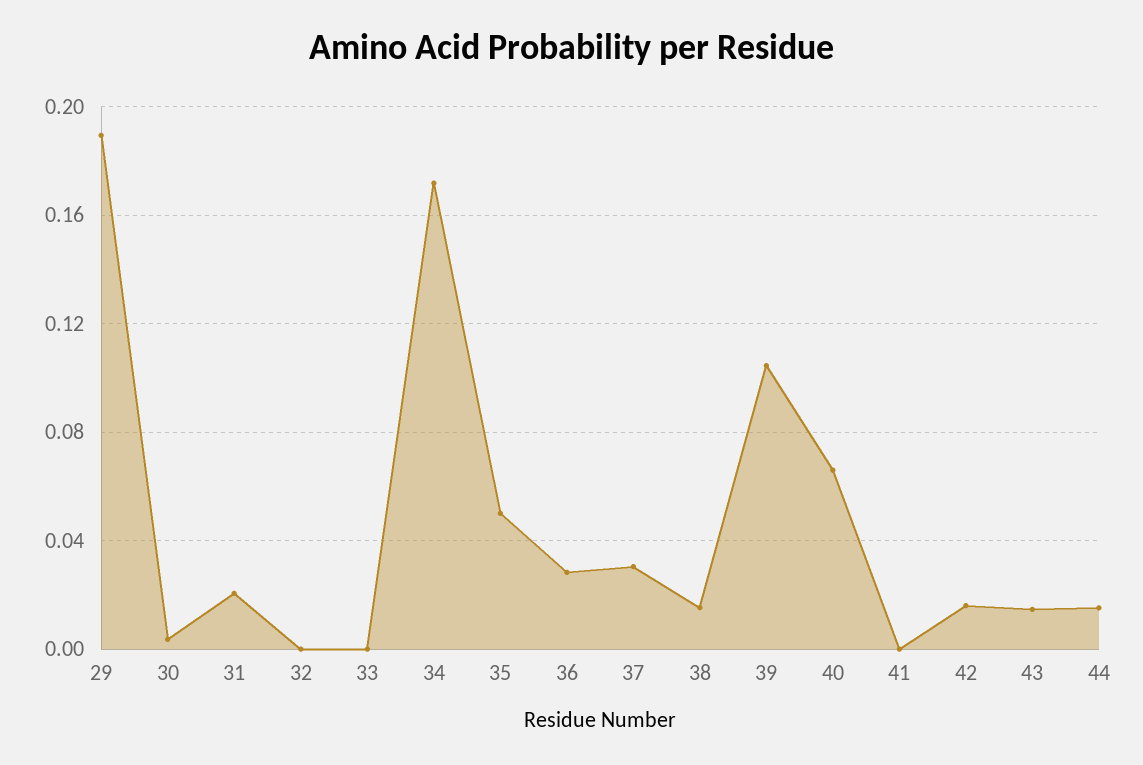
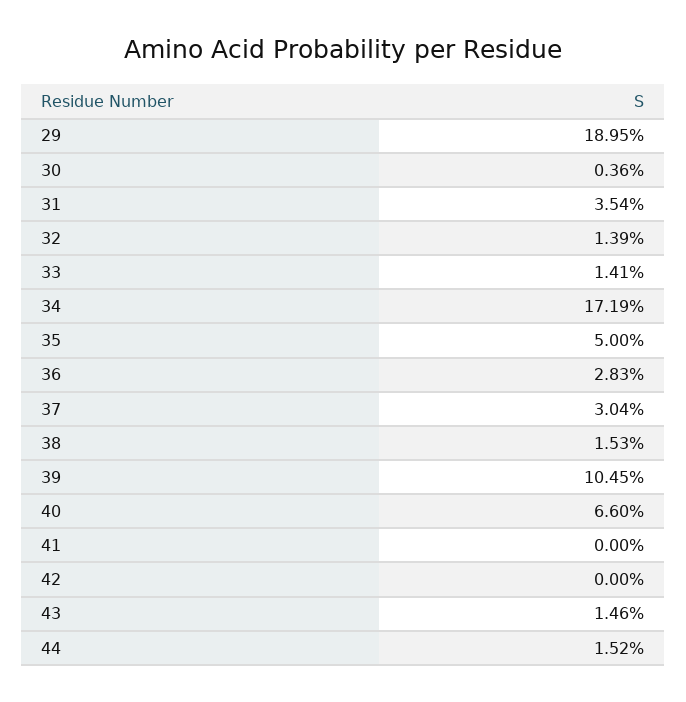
  {
    "29": 0.1895,
    "30": 0.0036,
-   "31": 0.02,
+   "31": 0.0354,
-   "32": 0,
+   "32": 0.0139,
-   "33": 0,
+   "33": 0.0141,
    "34": 0.1719,
    "35": 0.05,
    "36": 0.0283,
    "37": 0.0304,
    "38": 0.0153,
    "39": 0.1045,
    "40": 0.066,
    "41": 0,
-   "42": 0.015,
+   "42": 0,
    "43": 0.0146,
    "44": 0.0152
  }

